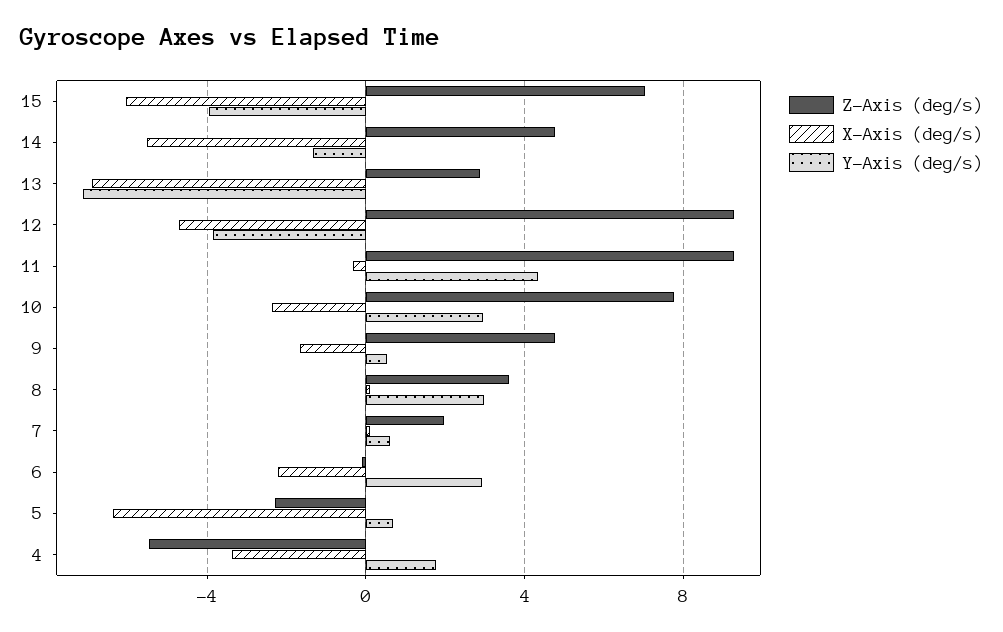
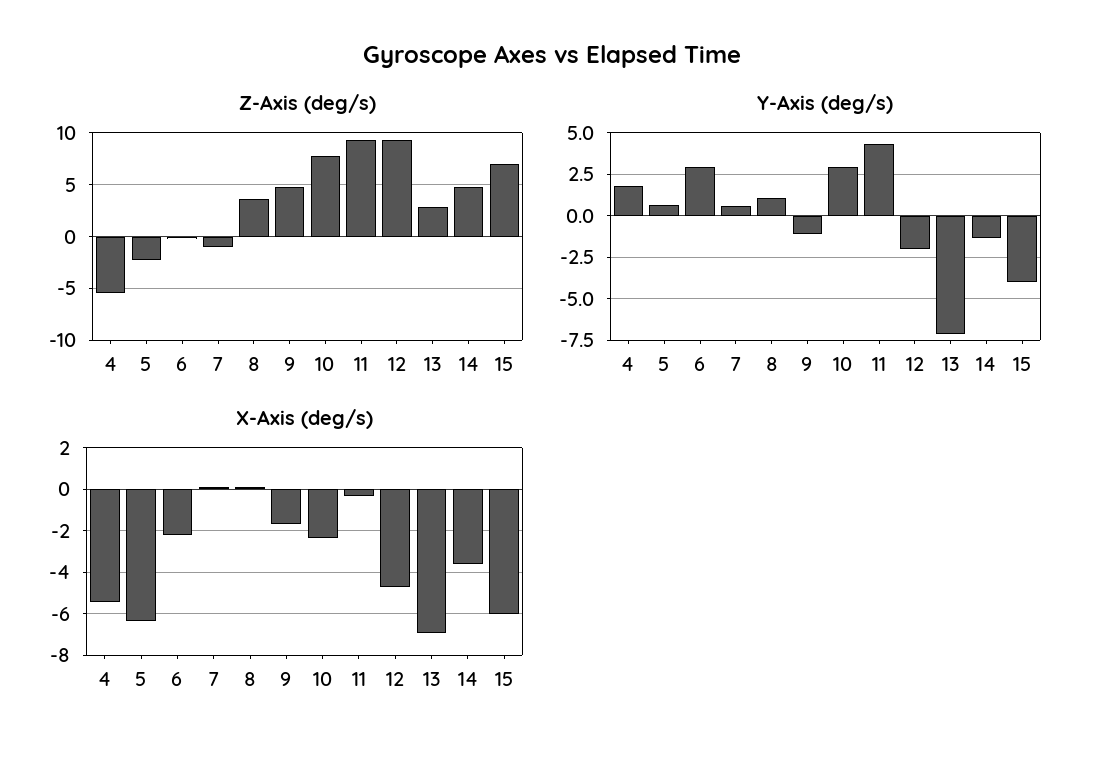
  {
    "Z-Axis (deg/s)": {
      "15": 7,
      "14": 5,
      "13": 3,
      "12": 9.5,
      "11": 9.5,
      "10": 8,
      "9": 5,
      "8": 3.5,
-     "7": 2,
+     "7": -1,
      "6": 0,
      "5": -2.5,
      "4": -5.5
    },
    "X-Axis (deg/s)": {
      "15": -6,
-     "14": -5.5,
+     "14": -3.5,
      "13": -7,
      "12": -4.5,
      "11": -0.5,
      "10": -2.5,
      "9": -1.5,
      "8": 0,
      "7": 0,
      "6": -2,
      "5": -6.5,
-     "4": -3.5
+     "4": -5.5
    },
    "Y-Axis (deg/s)": {
      "15": -4,
      "14": -1.5,
      "13": -7,
-     "12": -4,
+     "12": -2,
      "11": 4.5,
      "10": 3,
-     "9": 0.5,
+     "9": -1,
-     "8": 3,
+     "8": 1,
      "7": 0.5,
      "6": 3,
      "5": 0.5,
      "4": 2
    }
  }

